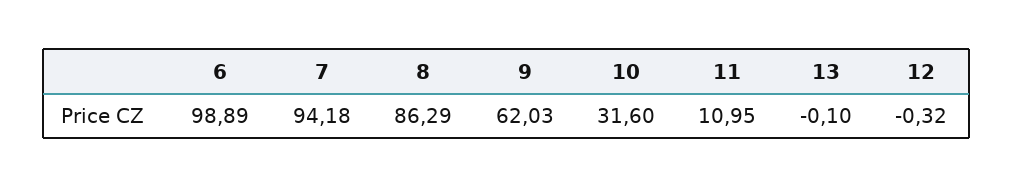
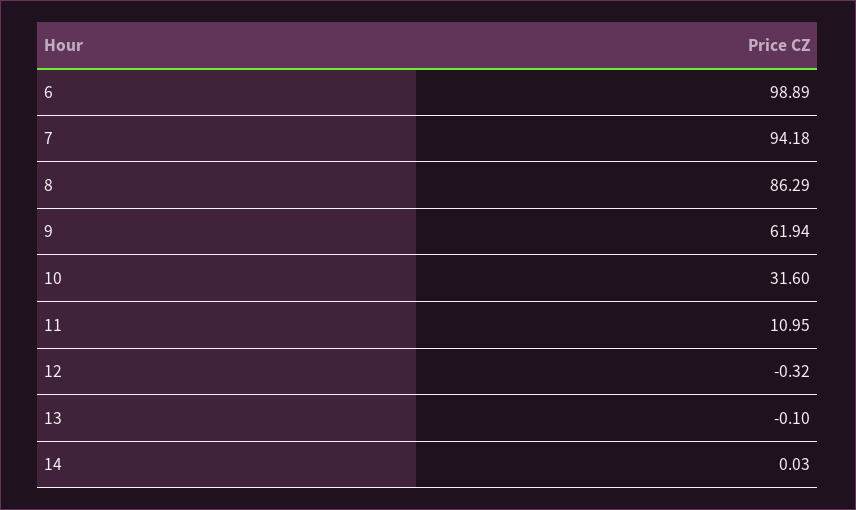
  {
    "6": 98.89,
    "7": 94.18,
    "8": 86.29,
-   "9": 62.03,
+   "9": 61.94,
    "10": 31.6,
    "11": 10.95,
    "13": -0.1,
-   "12": -0.32
+   "12": -0.32,
+   "14": 0.03
  }

